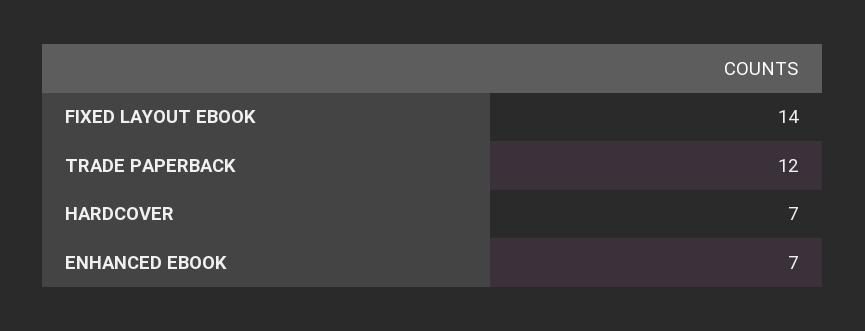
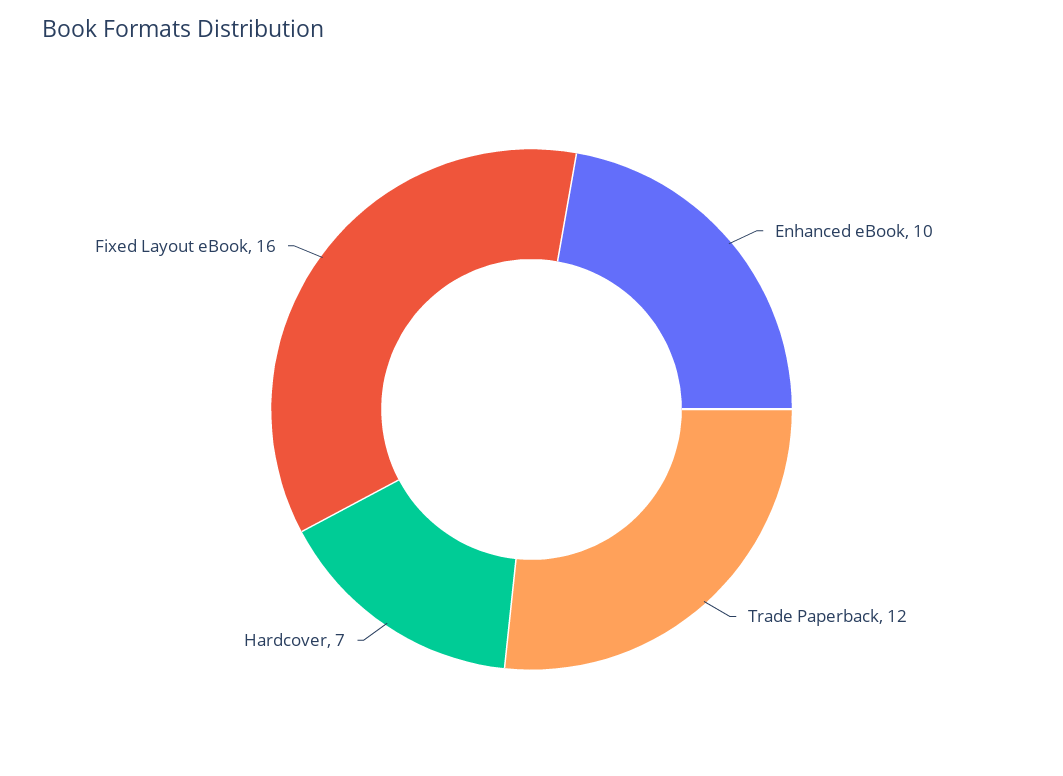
  {
-   "FIXED LAYOUT EBOOK": 14,
+   "FIXED LAYOUT EBOOK": 16,
    "TRADE PAPERBACK": 12,
    "HARDCOVER": 7,
-   "ENHANCED EBOOK": 7
+   "ENHANCED EBOOK": 10
  }

